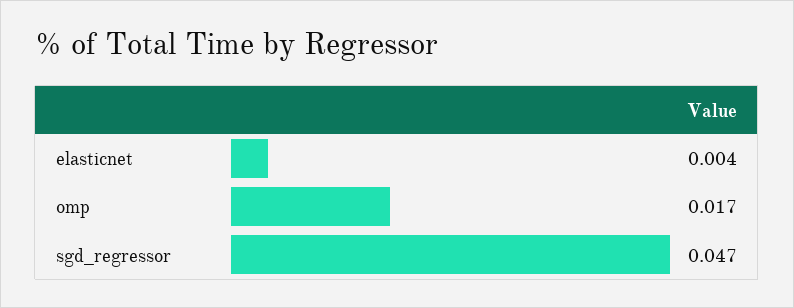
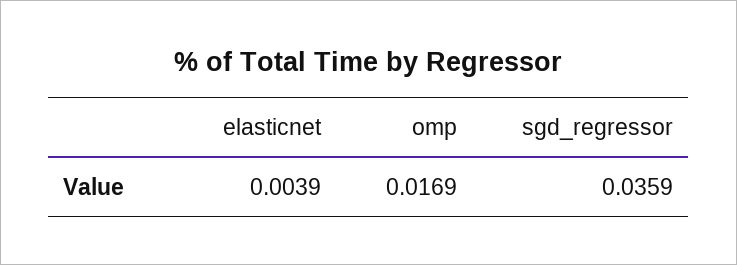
  {
    "elasticnet": 0.0039,
    "omp": 0.0169,
-   "sgd_regressor": 0.047
+   "sgd_regressor": 0.0359
  }

